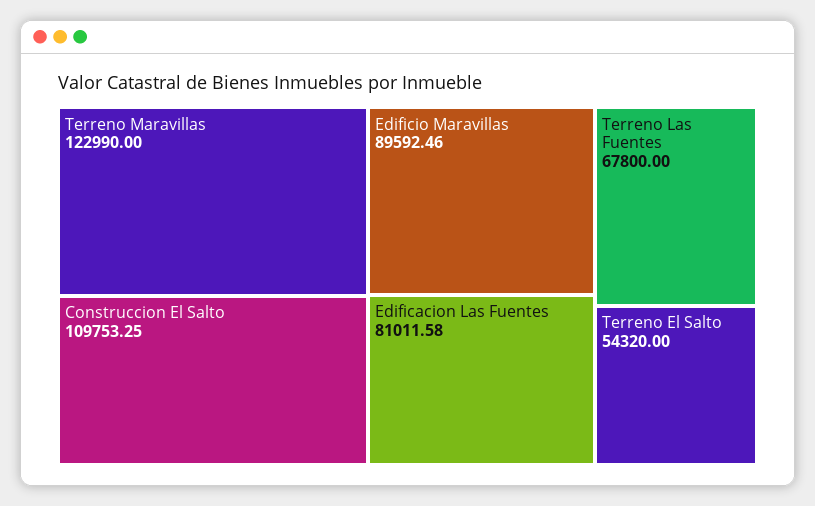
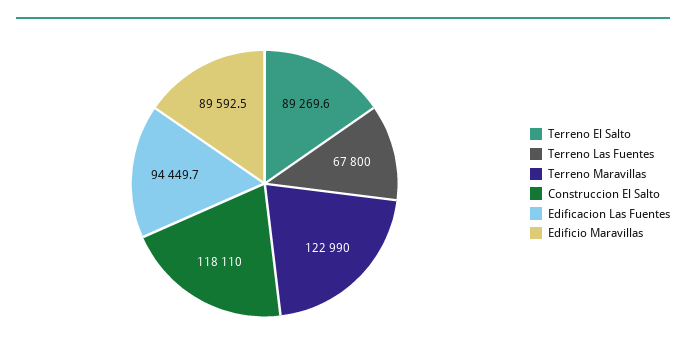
  {
    "Terreno Maravillas": 122990,
-   "Construccion El Salto": 109753.25,
+   "Construccion El Salto": 118110,
    "Edificio Maravillas": 89592.46,
-   "Edificacion Las Fuentes": 81011.58,
+   "Edificacion Las Fuentes": 94449.7,
    "Terreno Las Fuentes": 67800,
-   "Terreno El Salto": 54320
+   "Terreno El Salto": 89269.6
  }

